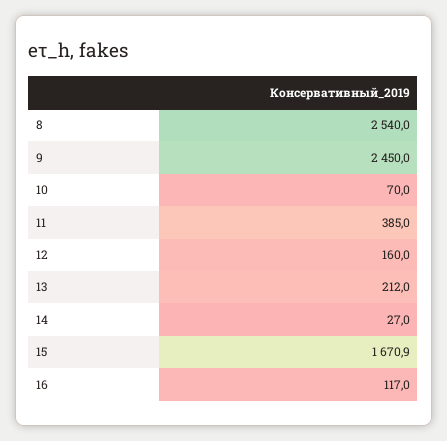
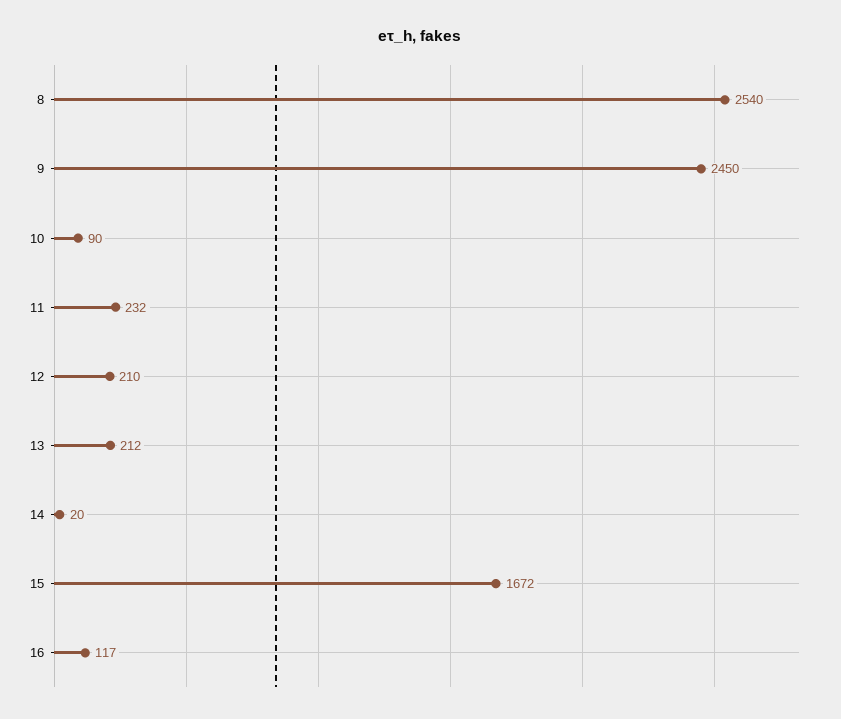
  {
    "8": 2540,
    "9": 2450,
-   "10": 70,
+   "10": 90,
-   "11": 385,
+   "11": 232,
-   "12": 160,
+   "12": 210,
    "13": 212,
-   "14": 27,
+   "14": 20,
-   "15": 1670.9,
+   "15": 1672,
    "16": 117
  }

